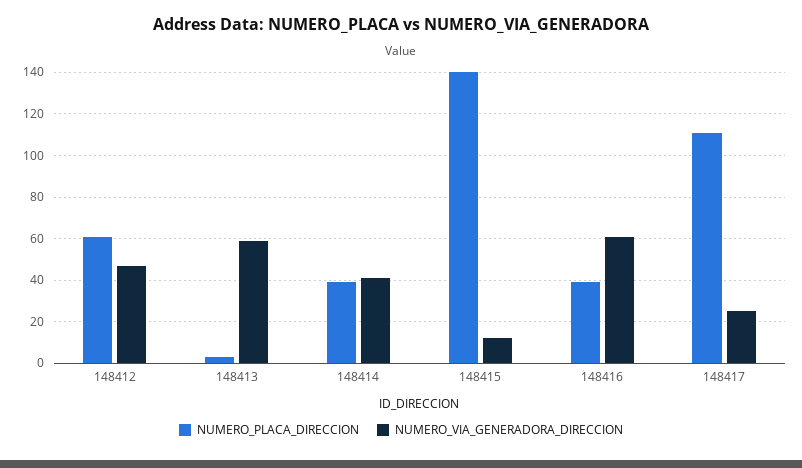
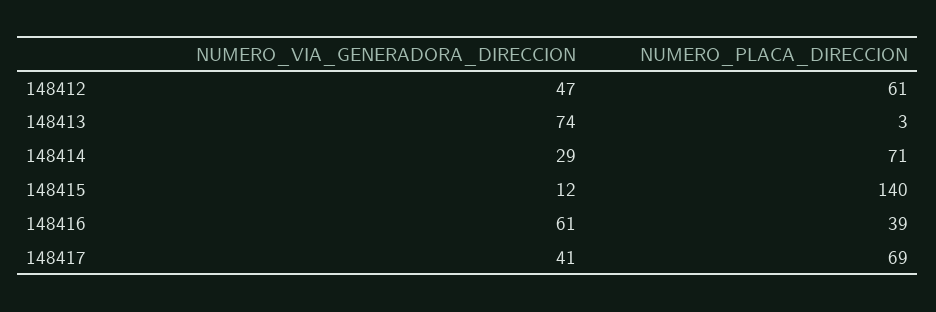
  {
    "NUMERO_PLACA_DIRECCION": {
      "148412": 61,
      "148413": 3,
-     "148414": 40,
+     "148414": 71,
      "148415": 140,
      "148416": 39,
-     "148417": 110
+     "148417": 69
    },
    "NUMERO_VIA_GENERADORA_DIRECCION": {
      "148412": 47,
-     "148413": 60,
+     "148413": 74,
-     "148414": 40,
+     "148414": 29,
      "148415": 12,
      "148416": 61,
-     "148417": 25
+     "148417": 41
    }
  }

